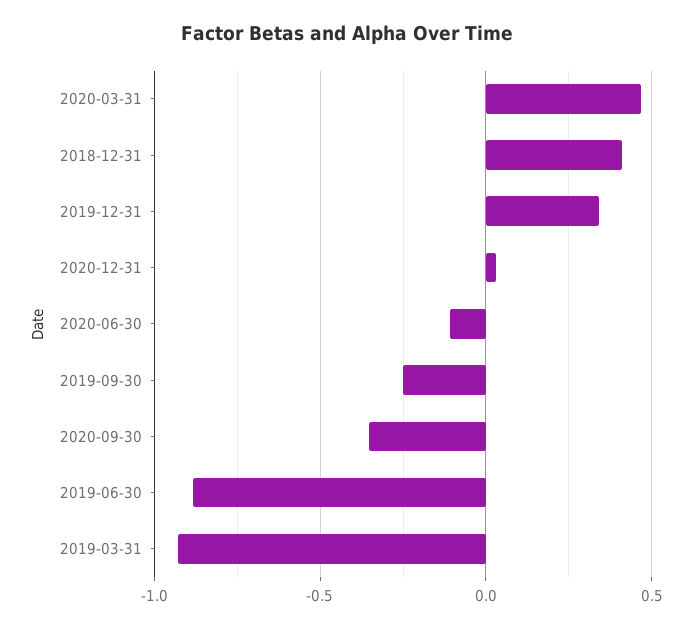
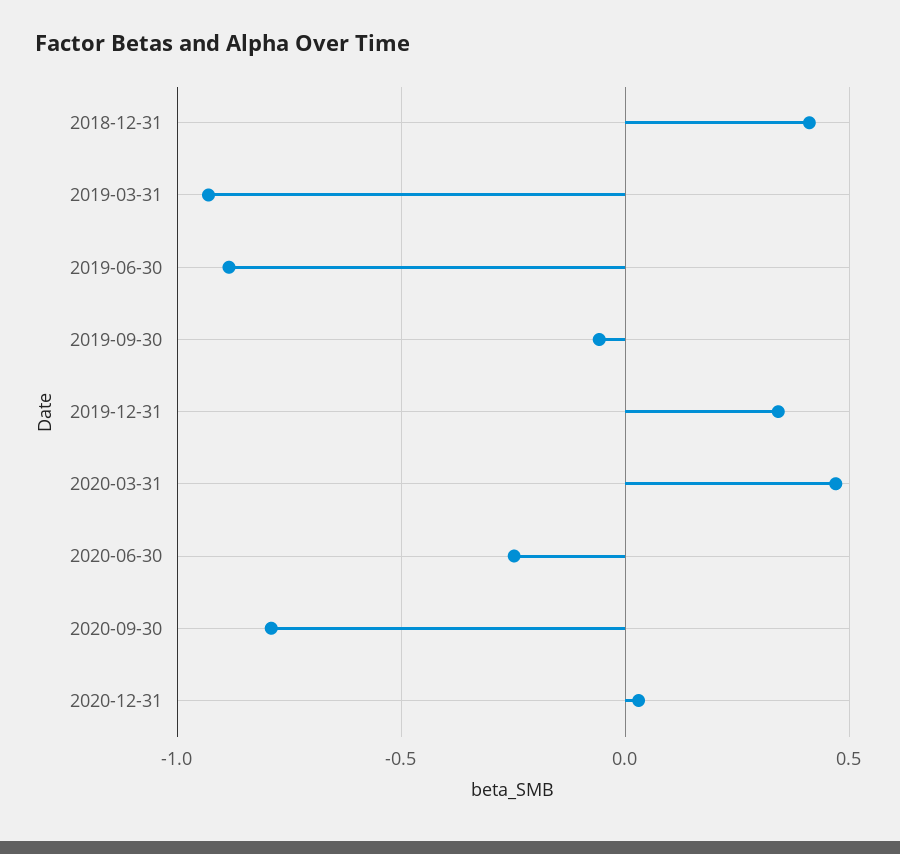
  {
    "2020-03-31": 0.45,
    "2018-12-31": 0.4,
    "2019-12-31": 0.35,
    "2020-12-31": 0.05,
-   "2020-06-30": -0.1,
+   "2020-06-30": -0.25,
-   "2019-09-30": -0.25,
+   "2019-09-30": -0.05,
-   "2020-09-30": -0.35,
+   "2020-09-30": -0.8,
    "2019-06-30": -0.9,
    "2019-03-31": -0.95
  }

